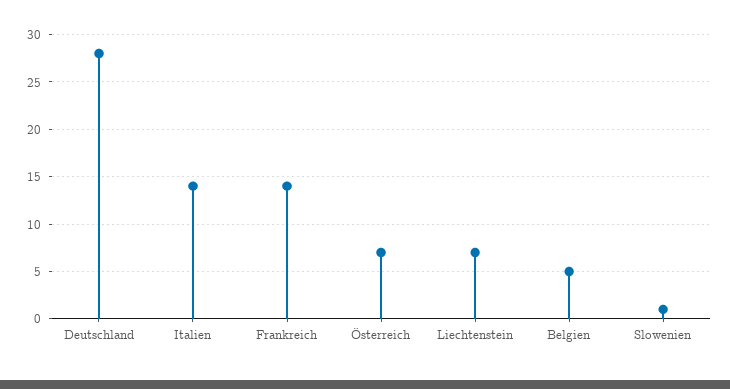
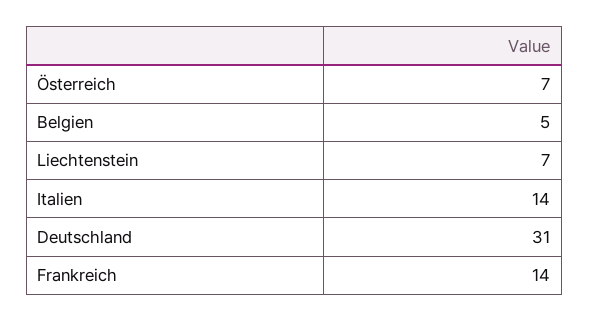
  {
-   "Deutschland": 28,
+   "Deutschland": 31,
    "Italien": 14,
    "Frankreich": 14,
    "Österreich": 7,
    "Liechtenstein": 7,
-   "Belgien": 5,
+   "Belgien": 5
-   "Slowenien": 1
  }

